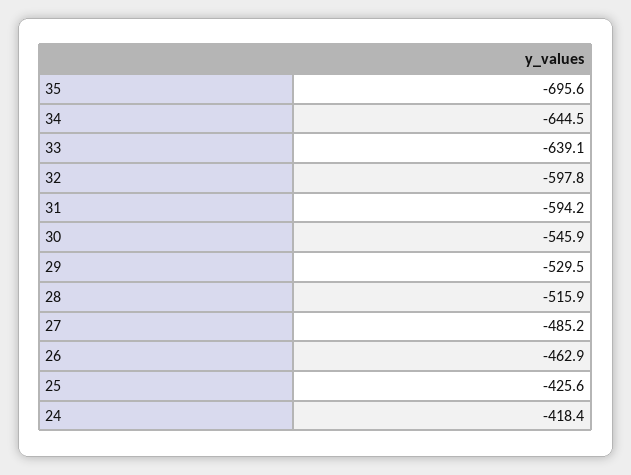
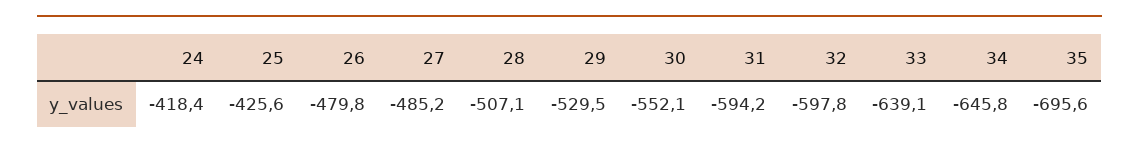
  {
    "35": -695.6,
-   "34": -644.5,
+   "34": -645.8,
    "33": -639.1,
    "32": -597.8,
    "31": -594.2,
-   "30": -545.9,
+   "30": -552.1,
    "29": -529.5,
-   "28": -515.9,
+   "28": -507.1,
    "27": -485.2,
-   "26": -462.9,
+   "26": -479.8,
    "25": -425.6,
    "24": -418.4
  }

